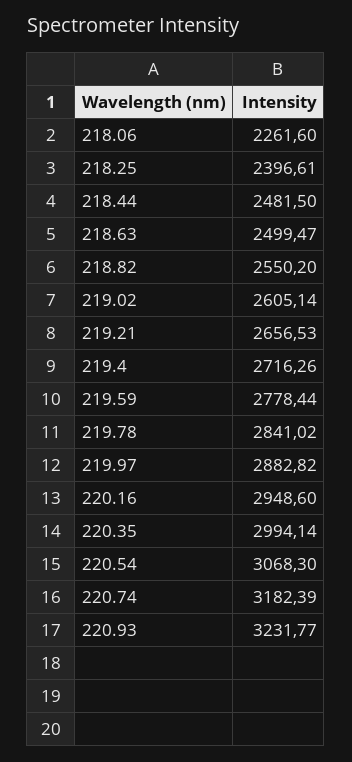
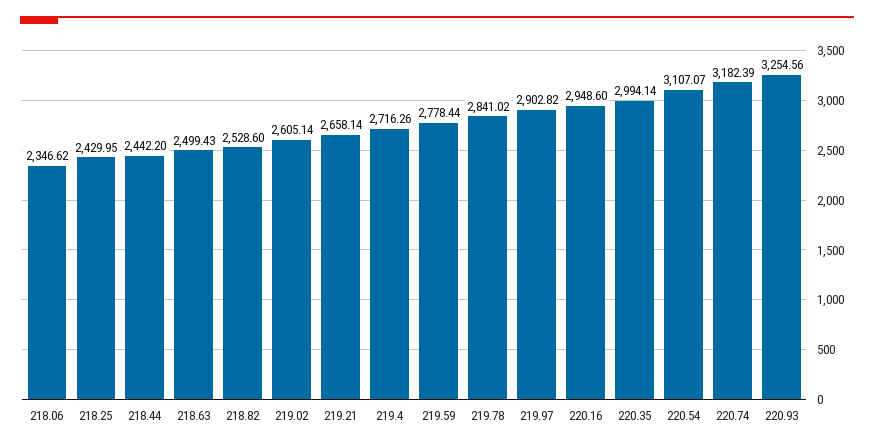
  {
-   "218.06": 2261.6,
+   "218.06": 2346.62,
-   "218.25": 2396.61,
+   "218.25": 2429.95,
-   "218.44": 2481.5,
+   "218.44": 2442.2,
-   "218.63": 2499.47,
+   "218.63": 2499.43,
-   "218.82": 2550.2,
+   "218.82": 2528.6,
    "219.02": 2605.14,
-   "219.21": 2656.53,
+   "219.21": 2658.14,
    "219.4": 2716.26,
    "219.59": 2778.44,
    "219.78": 2841.02,
-   "219.97": 2882.82,
+   "219.97": 2902.82,
    "220.16": 2948.6,
    "220.35": 2994.14,
-   "220.54": 3068.3,
+   "220.54": 3107.07,
    "220.74": 3182.39,
-   "220.93": 3231.77
+   "220.93": 3254.56
  }

